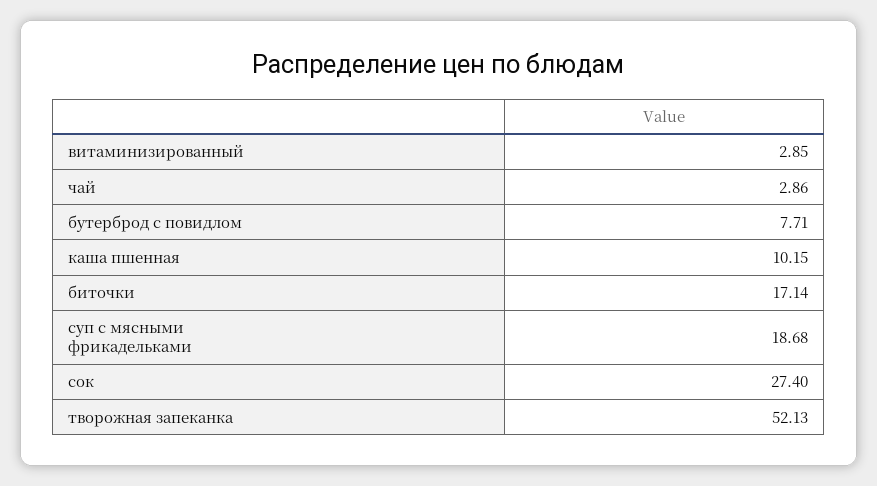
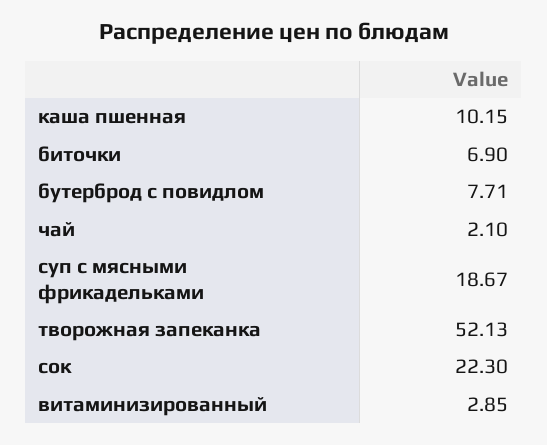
  {
    "витаминизированный": 2.85,
-   "чай": 2.86,
+   "чай": 2.1,
    "бутерброд с повидлом": 7.71,
    "каша пшенная": 10.15,
-   "биточки": 17.14,
+   "биточки": 6.9,
-   "суп с мясными фрикадельками": 18.68,
+   "суп с мясными фрикадельками": 18.67,
-   "сок": 27.4,
+   "сок": 22.3,
    "творожная запеканка": 52.13
  }

